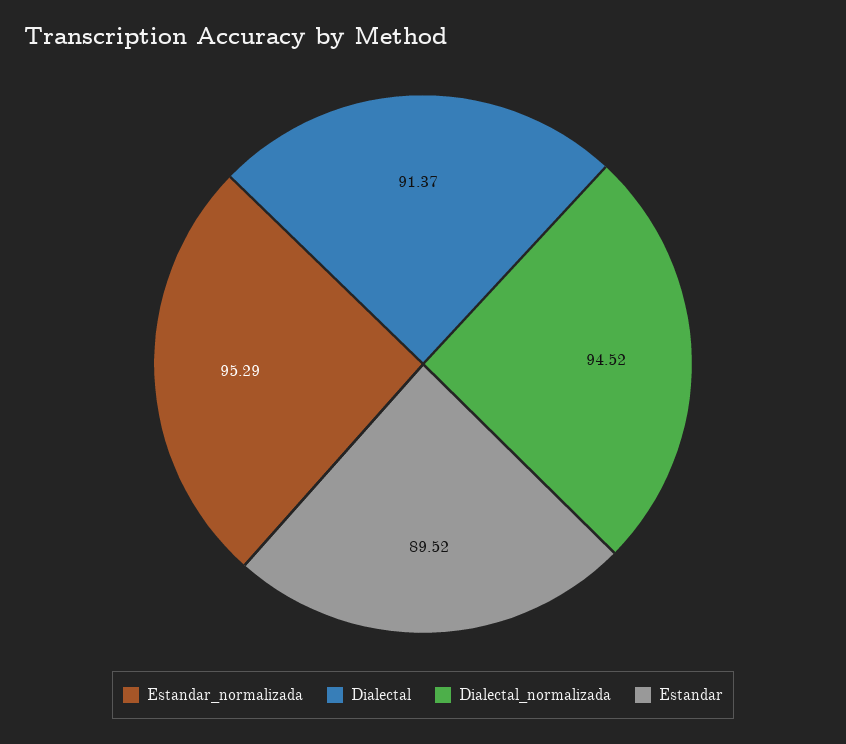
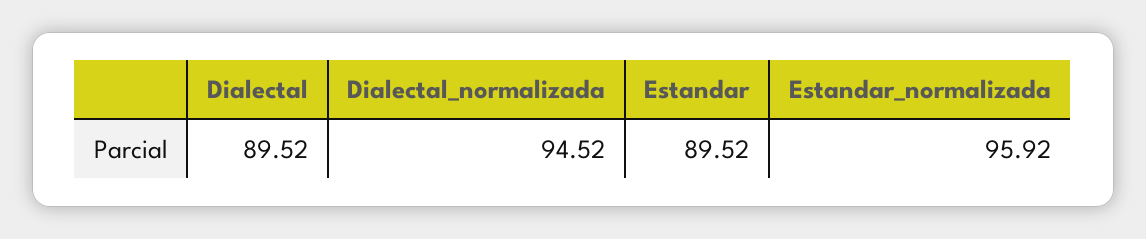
  {
-   "Estandar_normalizada": 95.29,
+   "Estandar_normalizada": 95.92,
-   "Dialectal": 91.37,
+   "Dialectal": 89.52,
    "Dialectal_normalizada": 94.52,
    "Estandar": 89.52
  }

